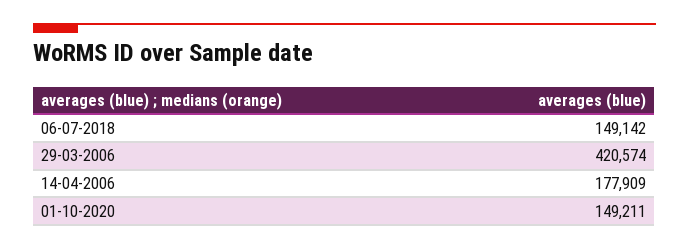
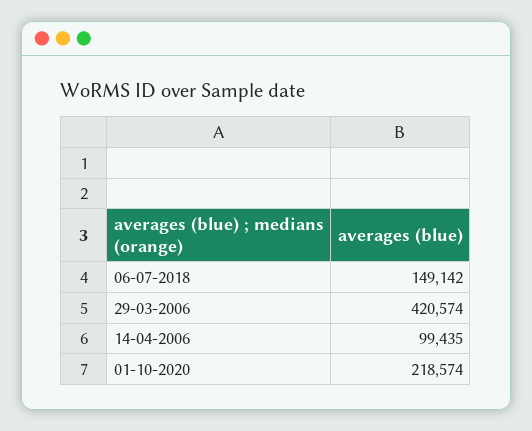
  {
    "06-07-2018": 149142,
    "29-03-2006": 420574,
-   "14-04-2006": 177909,
+   "14-04-2006": 99435,
-   "01-10-2020": 149211
+   "01-10-2020": 218574
  }

